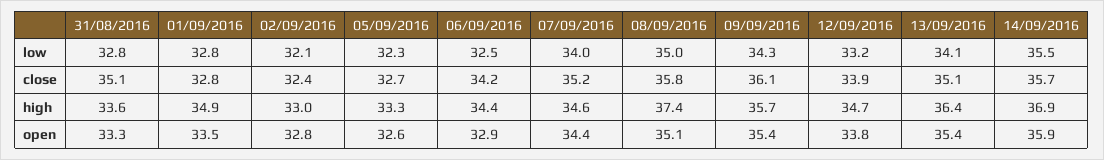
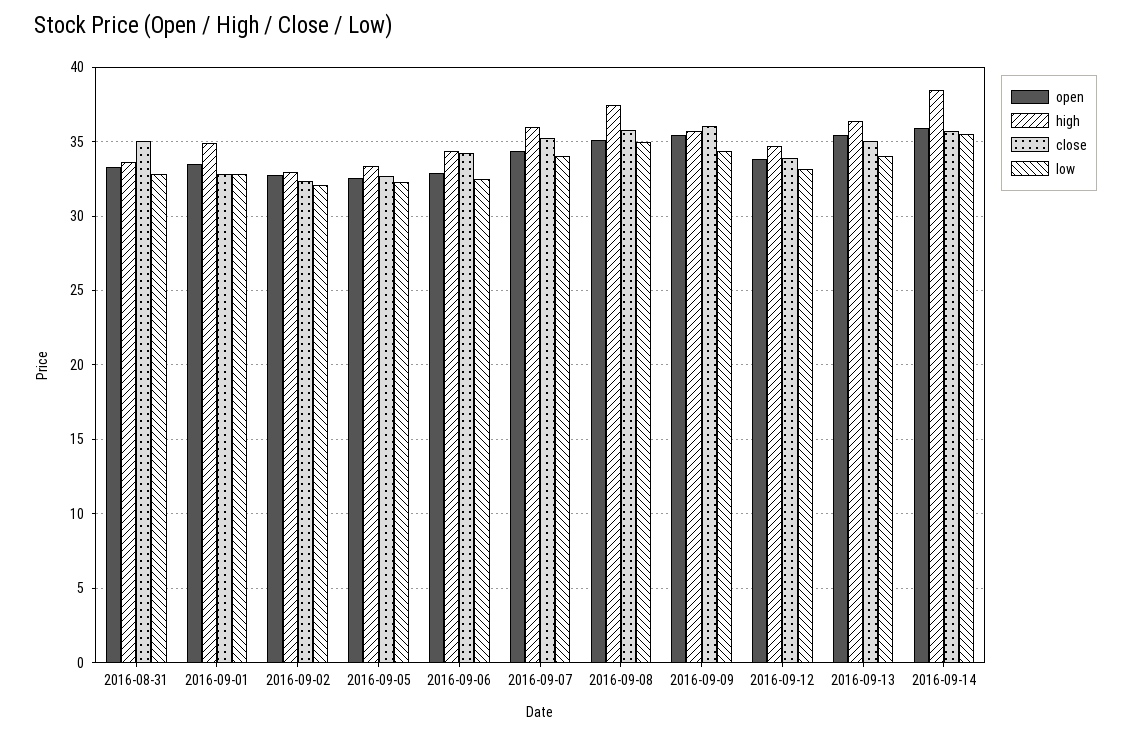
  {
    "low": {
      "31/08/2016": 32.8,
      "01/09/2016": 32.8,
      "02/09/2016": 32.1,
      "05/09/2016": 32.3,
      "06/09/2016": 32.5,
      "07/09/2016": 34,
      "08/09/2016": 35,
      "09/09/2016": 34.3,
      "12/09/2016": 33.2,
      "13/09/2016": 34.1,
      "14/09/2016": 35.5
    },
    "close": {
      "31/08/2016": 35.1,
      "01/09/2016": 32.8,
      "02/09/2016": 32.4,
      "05/09/2016": 32.7,
      "06/09/2016": 34.2,
      "07/09/2016": 35.2,
      "08/09/2016": 35.8,
      "09/09/2016": 36.1,
      "12/09/2016": 33.9,
      "13/09/2016": 35.1,
      "14/09/2016": 35.7
    },
    "high": {
      "31/08/2016": 33.6,
      "01/09/2016": 34.9,
      "02/09/2016": 33,
      "05/09/2016": 33.3,
      "06/09/2016": 34.4,
-     "07/09/2016": 34.6,
+     "07/09/2016": 36,
      "08/09/2016": 37.4,
      "09/09/2016": 35.7,
      "12/09/2016": 34.7,
      "13/09/2016": 36.4,
-     "14/09/2016": 36.9
+     "14/09/2016": 38.5
    },
    "open": {
      "31/08/2016": 33.3,
      "01/09/2016": 33.5,
      "02/09/2016": 32.8,
      "05/09/2016": 32.6,
      "06/09/2016": 32.9,
      "07/09/2016": 34.4,
      "08/09/2016": 35.1,
      "09/09/2016": 35.4,
      "12/09/2016": 33.8,
      "13/09/2016": 35.4,
      "14/09/2016": 35.9
    }
  }

